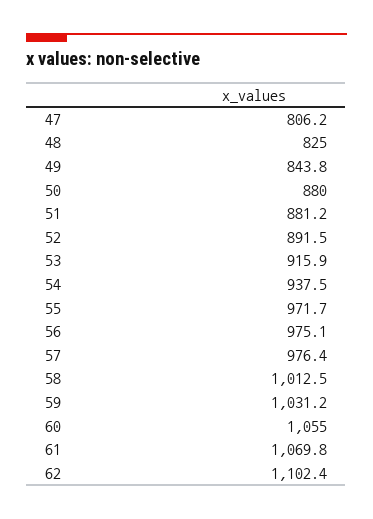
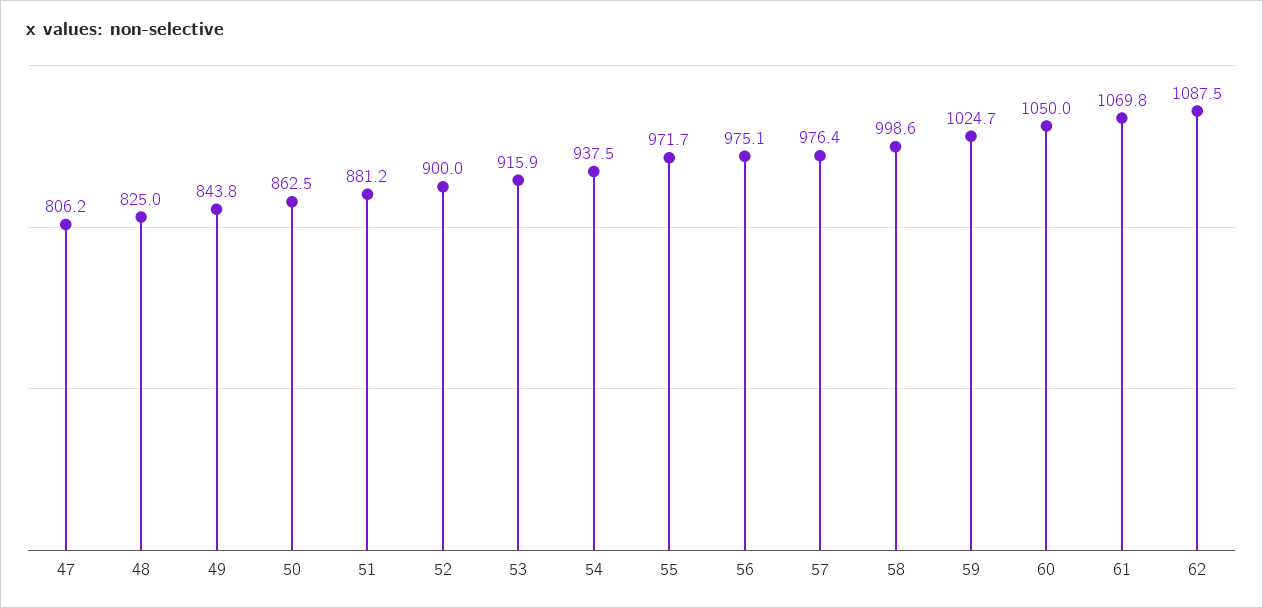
  {
    "47": 806.2,
    "48": 825,
    "49": 843.8,
-   "50": 880,
+   "50": 862.5,
    "51": 881.2,
-   "52": 891.5,
+   "52": 900,
    "53": 915.9,
    "54": 937.5,
    "55": 971.7,
    "56": 975.1,
    "57": 976.4,
-   "58": 1012.5,
+   "58": 998.6,
-   "59": 1031.2,
+   "59": 1024.7,
-   "60": 1055,
+   "60": 1050,
    "61": 1069.8,
-   "62": 1102.4
+   "62": 1087.5
  }

